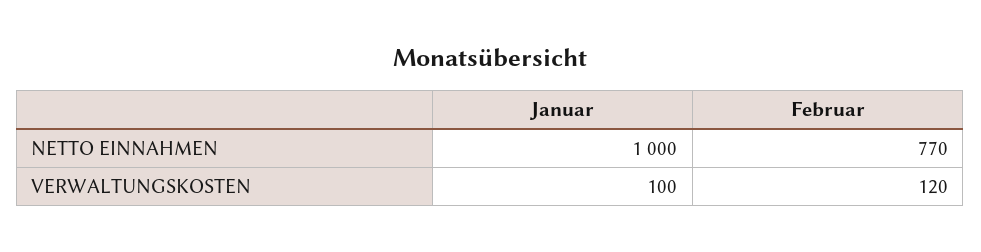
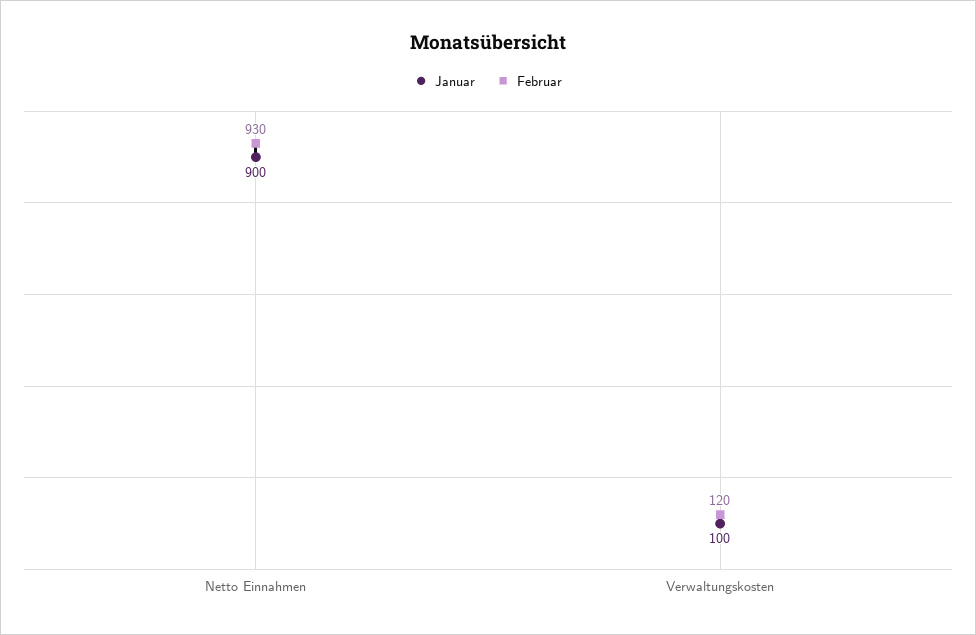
  {
    "Januar": {
-     "NETTO EINNAHMEN": 1000,
+     "NETTO EINNAHMEN": 900,
      "VERWALTUNGSKOSTEN": 100
    },
    "Februar": {
-     "NETTO EINNAHMEN": 770,
+     "NETTO EINNAHMEN": 930,
      "VERWALTUNGSKOSTEN": 120
    }
  }

